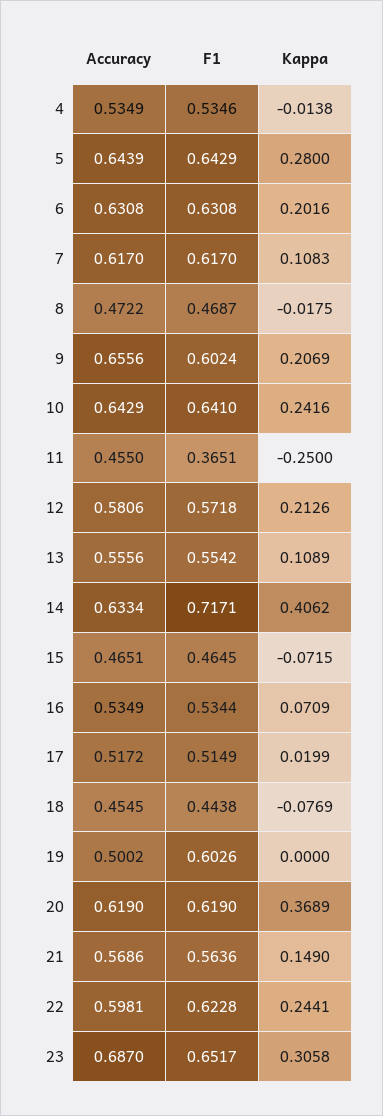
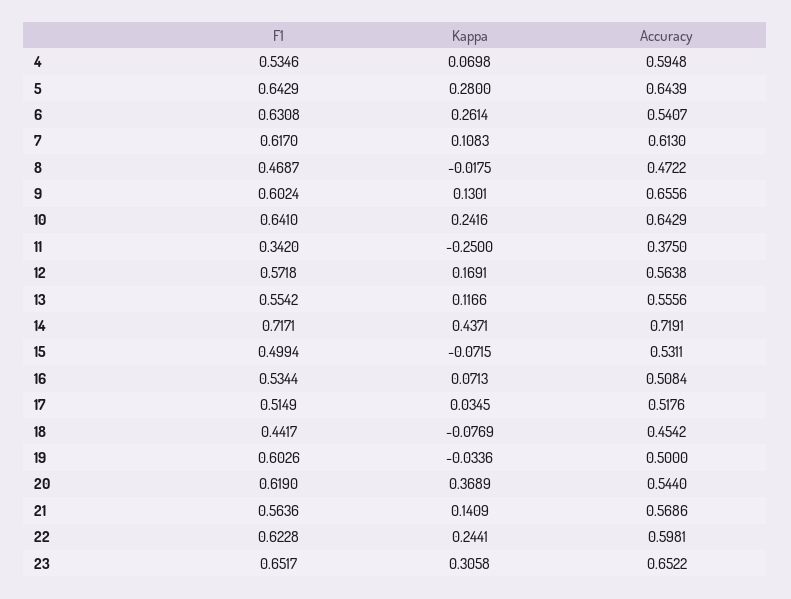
  {
    "Accuracy": {
-     "4": 0.5349,
+     "4": 0.5948,
      "5": 0.6439,
-     "6": 0.6308,
+     "6": 0.5407,
-     "7": 0.617,
+     "7": 0.613,
      "8": 0.4722,
      "9": 0.6556,
      "10": 0.6429,
-     "11": 0.455,
+     "11": 0.375,
-     "12": 0.5806,
+     "12": 0.5638,
      "13": 0.5556,
-     "14": 0.6334,
+     "14": 0.7191,
-     "15": 0.4651,
+     "15": 0.5311,
-     "16": 0.5349,
+     "16": 0.5084,
-     "17": 0.5172,
+     "17": 0.5176,
-     "18": 0.4545,
+     "18": 0.4542,
-     "19": 0.5002,
+     "19": 0.5,
-     "20": 0.619,
+     "20": 0.544,
      "21": 0.5686,
      "22": 0.5981,
-     "23": 0.687
+     "23": 0.6522
    },
    "F1": {
      "4": 0.5346,
      "5": 0.6429,
      "6": 0.6308,
      "7": 0.617,
      "8": 0.4687,
      "9": 0.6024,
      "10": 0.641,
-     "11": 0.3651,
+     "11": 0.342,
      "12": 0.5718,
      "13": 0.5542,
      "14": 0.7171,
-     "15": 0.4645,
+     "15": 0.4994,
      "16": 0.5344,
      "17": 0.5149,
-     "18": 0.4438,
+     "18": 0.4417,
      "19": 0.6026,
      "20": 0.619,
      "21": 0.5636,
      "22": 0.6228,
      "23": 0.6517
    },
    "Kappa": {
-     "4": -0.0138,
+     "4": 0.0698,
      "5": 0.28,
-     "6": 0.2016,
+     "6": 0.2614,
      "7": 0.1083,
      "8": -0.0175,
-     "9": 0.2069,
+     "9": 0.1301,
      "10": 0.2416,
      "11": -0.25,
-     "12": 0.2126,
+     "12": 0.1691,
-     "13": 0.1089,
+     "13": 0.1166,
-     "14": 0.4062,
+     "14": 0.4371,
      "15": -0.0715,
-     "16": 0.0709,
+     "16": 0.0713,
-     "17": 0.0199,
+     "17": 0.0345,
      "18": -0.0769,
-     "19": 0,
+     "19": -0.0336,
      "20": 0.3689,
-     "21": 0.149,
+     "21": 0.1409,
      "22": 0.2441,
      "23": 0.3058
    }
  }

